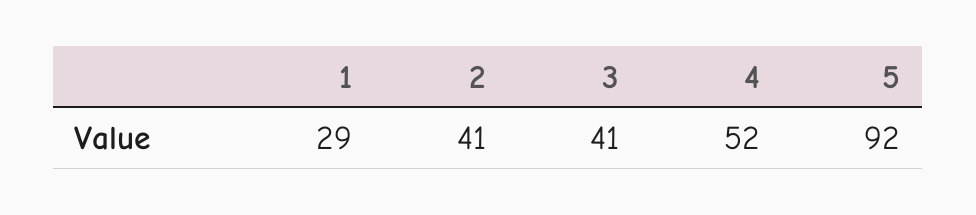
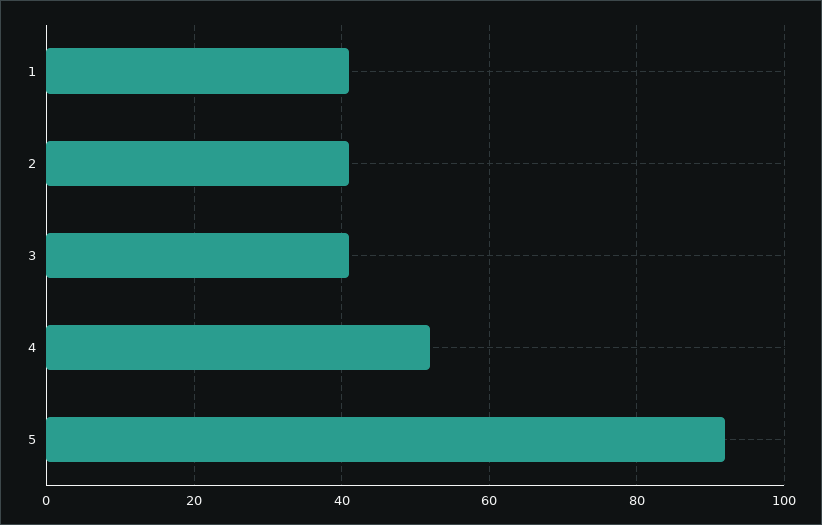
  {
-   "1": 29,
+   "1": 40,
    "2": 41,
    "3": 41,
    "4": 52,
    "5": 92
  }

